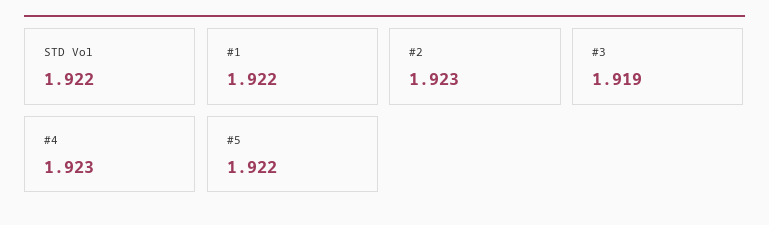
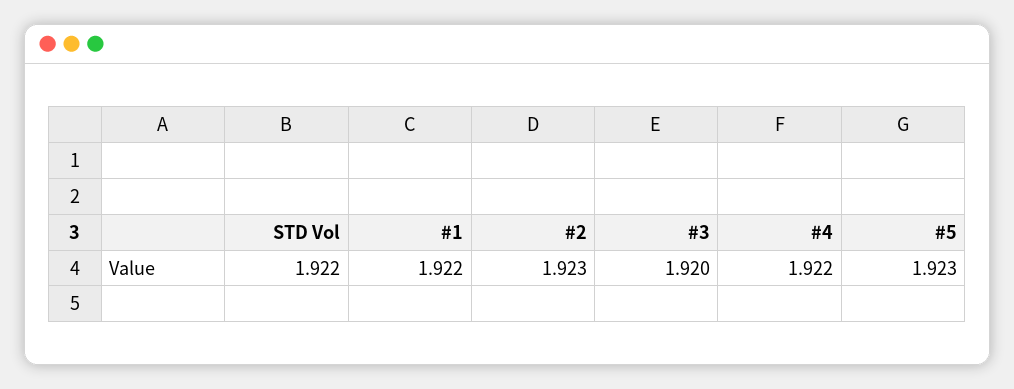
  {
    "STD Vol": 1.922,
    "#1": 1.922,
    "#2": 1.923,
-   "#3": 1.919,
+   "#3": 1.92,
-   "#4": 1.923,
+   "#4": 1.922,
-   "#5": 1.922
+   "#5": 1.923
  }

